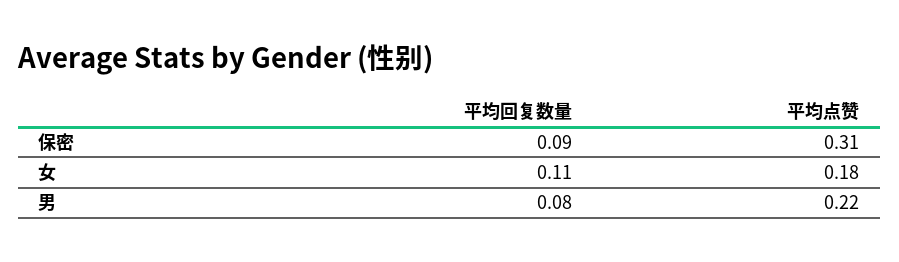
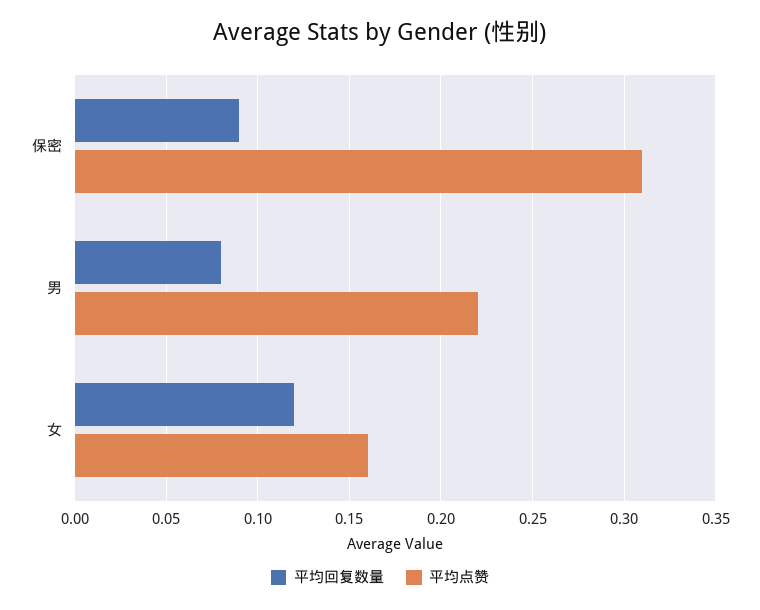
  {
    "平均回复数量": {
      "保密": 0.09,
-     "女": 0.11,
+     "女": 0.12,
      "男": 0.08
    },
    "平均点赞": {
      "保密": 0.31,
-     "女": 0.18,
+     "女": 0.16,
      "男": 0.22
    }
  }

